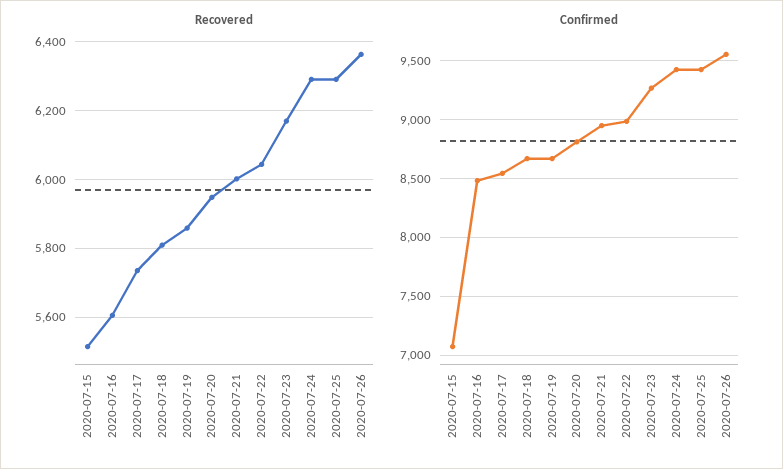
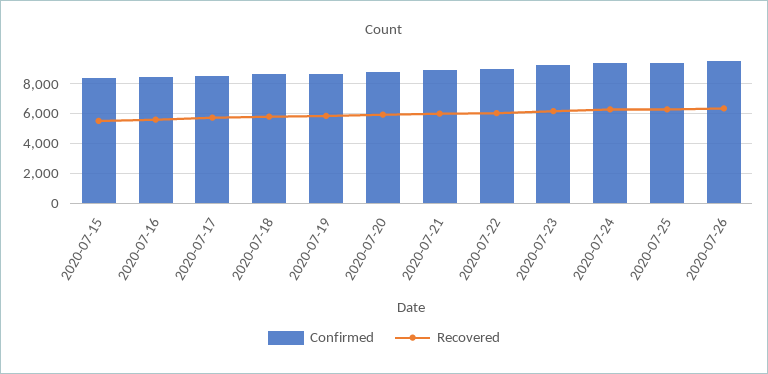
  {
    "Recovered": {
      "2020-07-15": 5520,
      "2020-07-16": 5600,
      "2020-07-17": 5740,
      "2020-07-18": 5800,
      "2020-07-19": 5860,
      "2020-07-20": 5940,
      "2020-07-21": 6000,
      "2020-07-22": 6040,
      "2020-07-23": 6180,
      "2020-07-24": 6300,
      "2020-07-25": 6300,
      "2020-07-26": 6360
    },
    "Confirmed": {
-     "2020-07-15": 7100,
+     "2020-07-15": 8500,
      "2020-07-16": 8500,
      "2020-07-17": 8500,
      "2020-07-18": 8700,
      "2020-07-19": 8700,
      "2020-07-20": 8800,
      "2020-07-21": 8900,
      "2020-07-22": 9000,
      "2020-07-23": 9300,
      "2020-07-24": 9400,
      "2020-07-25": 9400,
      "2020-07-26": 9600
    }
  }

